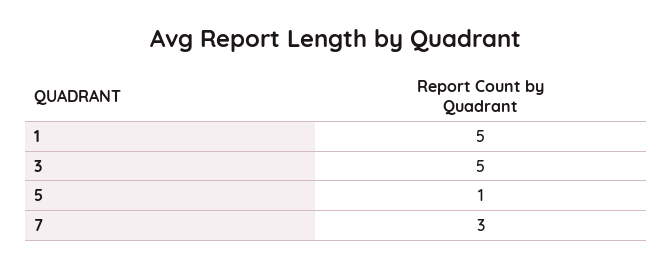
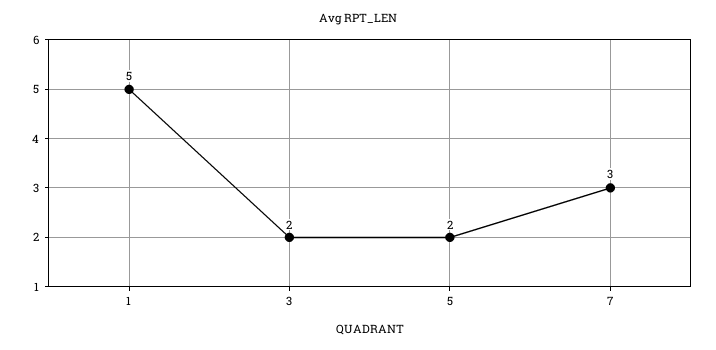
  {
    "1": 5,
-   "3": 5,
+   "3": 2,
-   "5": 1,
+   "5": 2,
    "7": 3
  }

